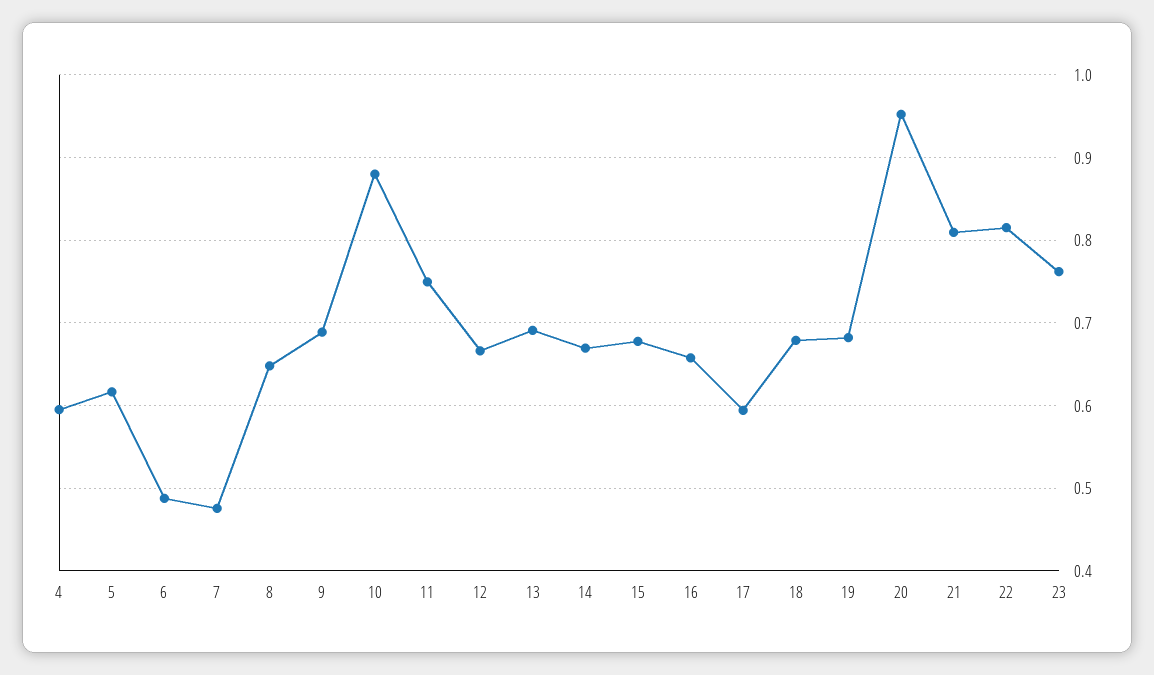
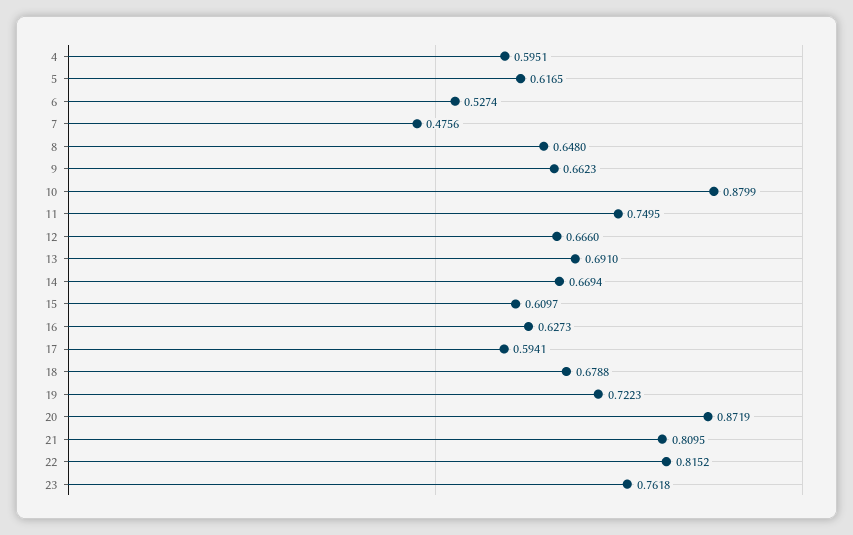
  {
    "4": 0.5951,
    "5": 0.6165,
-   "6": 0.49,
+   "6": 0.5274,
    "7": 0.4756,
    "8": 0.648,
-   "9": 0.69,
+   "9": 0.6623,
    "10": 0.8799,
    "11": 0.7495,
    "12": 0.666,
    "13": 0.691,
    "14": 0.6694,
-   "15": 0.68,
+   "15": 0.6097,
-   "16": 0.66,
+   "16": 0.6273,
    "17": 0.5941,
    "18": 0.6788,
-   "19": 0.68,
+   "19": 0.7223,
-   "20": 0.95,
+   "20": 0.8719,
    "21": 0.8095,
    "22": 0.8152,
    "23": 0.7618
  }

